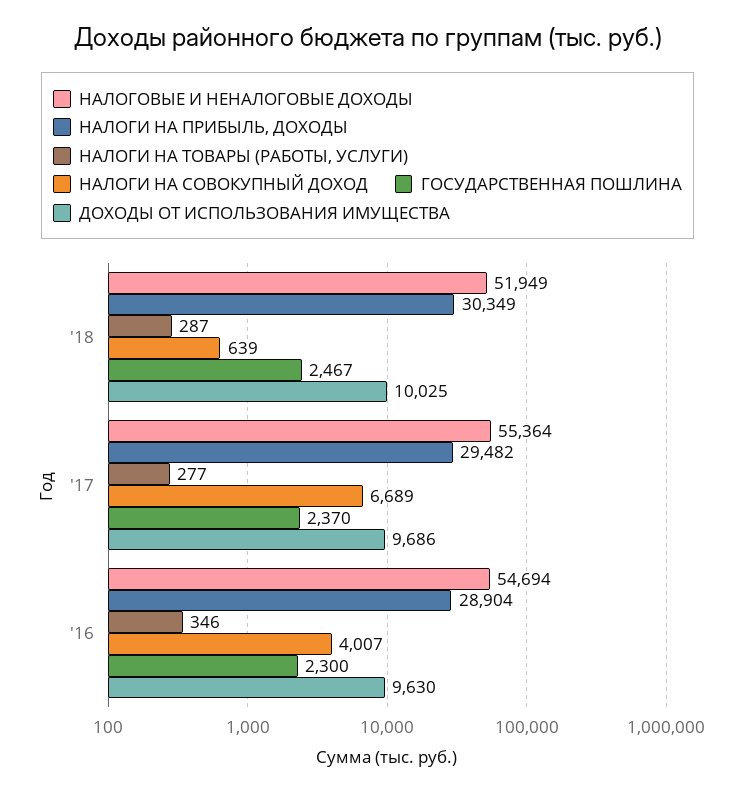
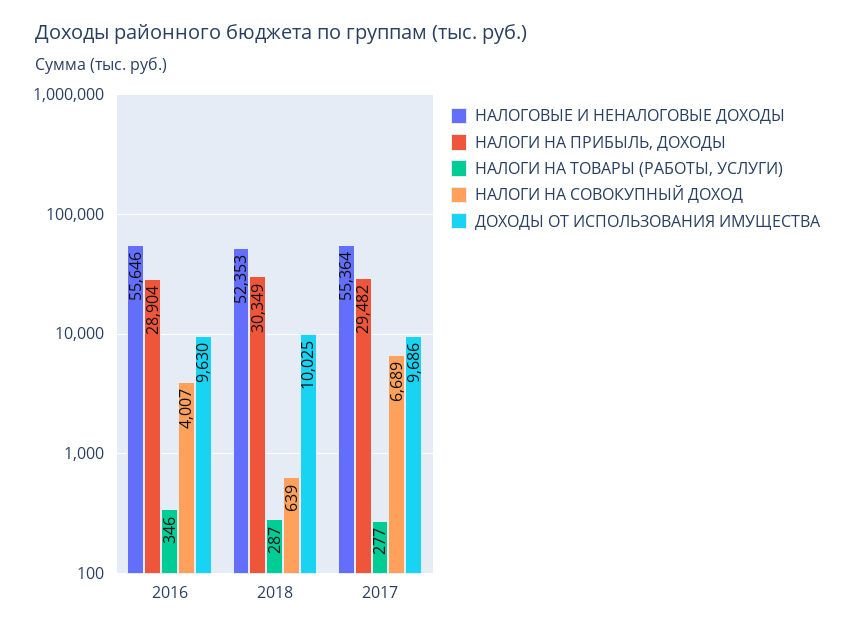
  {
    "НАЛОГОВЫЕ И НЕНАЛОГОВЫЕ ДОХОДЫ": {
-     "'18": 51949,
+     "'18": 52353,
      "'17": 55364,
-     "'16": 54694
+     "'16": 55646
    },
    "НАЛОГИ НА ПРИБЫЛЬ, ДОХОДЫ": {
      "'18": 30349,
      "'17": 29482,
      "'16": 28904
    },
    "НАЛОГИ НА ТОВАРЫ (РАБОТЫ, УСЛУГИ)": {
      "'18": 287,
      "'17": 277,
      "'16": 346
    },
    "НАЛОГИ НА СОВОКУПНЫЙ ДОХОД": {
      "'18": 639,
      "'17": 6689,
      "'16": 4007
    },
-   "ГОСУДАРСТВЕННАЯ ПОШЛИНА": {
-     "'18": 2467,
-     "'17": 2370,
-     "'16": 2300
-   },
    "ДОХОДЫ ОТ ИСПОЛЬЗОВАНИЯ ИМУЩЕСТВА": {
      "'18": 10025,
      "'17": 9686,
      "'16": 9630
    }
  }

